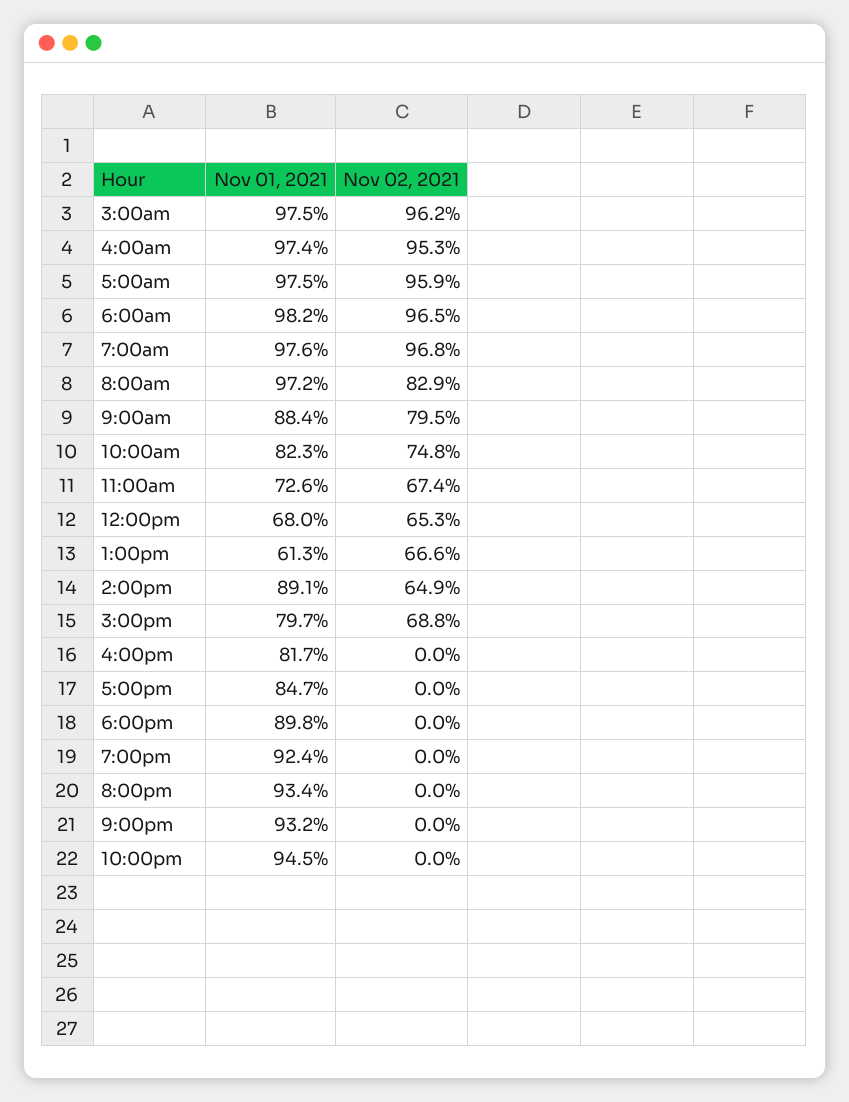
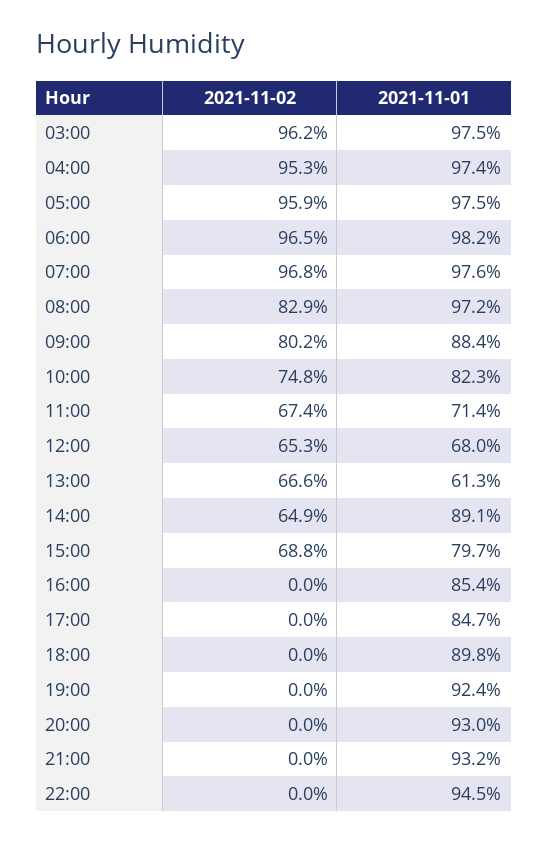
  {
    "Nov 01, 2021": {
      "3:00am": 97.5,
      "4:00am": 97.4,
      "5:00am": 97.5,
      "6:00am": 98.2,
      "7:00am": 97.6,
      "8:00am": 97.2,
      "9:00am": 88.4,
      "10:00am": 82.3,
-     "11:00am": 72.6,
+     "11:00am": 71.4,
      "12:00pm": 68,
      "1:00pm": 61.3,
      "2:00pm": 89.1,
      "3:00pm": 79.7,
-     "4:00pm": 81.7,
+     "4:00pm": 85.4,
      "5:00pm": 84.7,
      "6:00pm": 89.8,
      "7:00pm": 92.4,
-     "8:00pm": 93.4,
+     "8:00pm": 93,
      "9:00pm": 93.2,
      "10:00pm": 94.5
    },
    "Nov 02, 2021": {
      "3:00am": 96.2,
      "4:00am": 95.3,
      "5:00am": 95.9,
      "6:00am": 96.5,
      "7:00am": 96.8,
      "8:00am": 82.9,
-     "9:00am": 79.5,
+     "9:00am": 80.2,
      "10:00am": 74.8,
      "11:00am": 67.4,
      "12:00pm": 65.3,
      "1:00pm": 66.6,
      "2:00pm": 64.9,
      "3:00pm": 68.8,
      "4:00pm": 0,
      "5:00pm": 0,
      "6:00pm": 0,
      "7:00pm": 0,
      "8:00pm": 0,
      "9:00pm": 0,
      "10:00pm": 0
    }
  }

